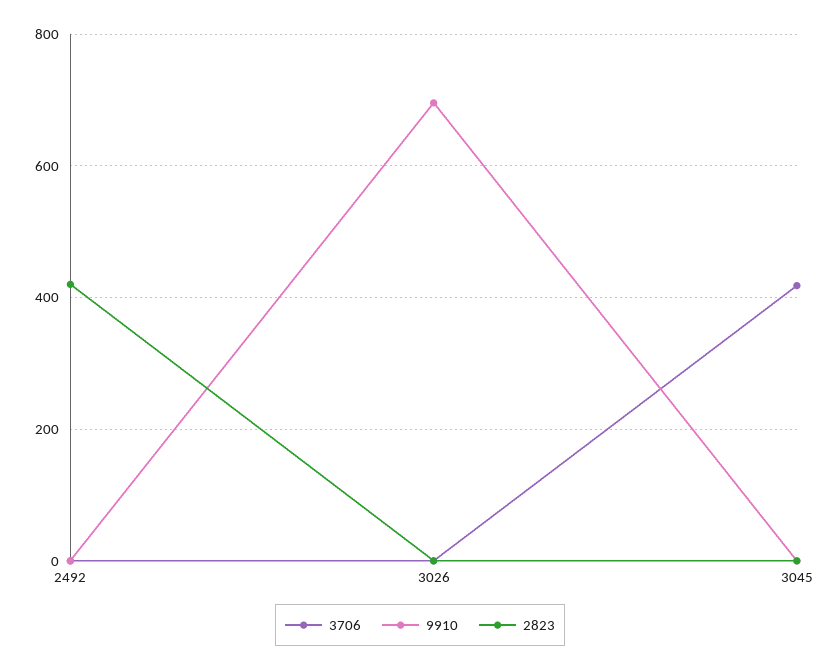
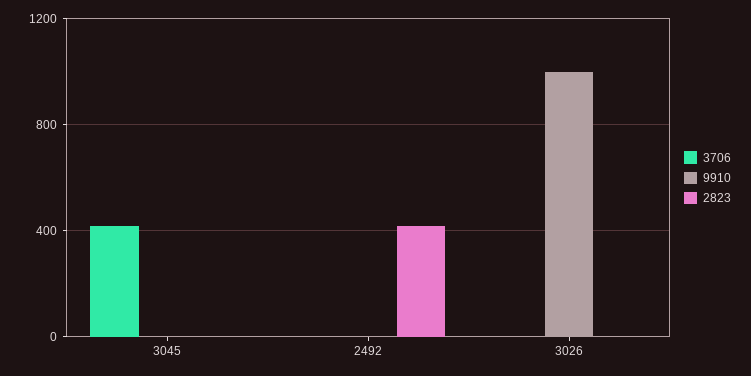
  {
    "3706": {
      "2492": 0,
      "3026": 0,
      "3045": 420
    },
    "9910": {
      "2492": 0,
-     "3026": 700,
+     "3026": 1000,
      "3045": 0
    },
    "2823": {
      "2492": 420,
      "3026": 0,
      "3045": 0
    }
  }

